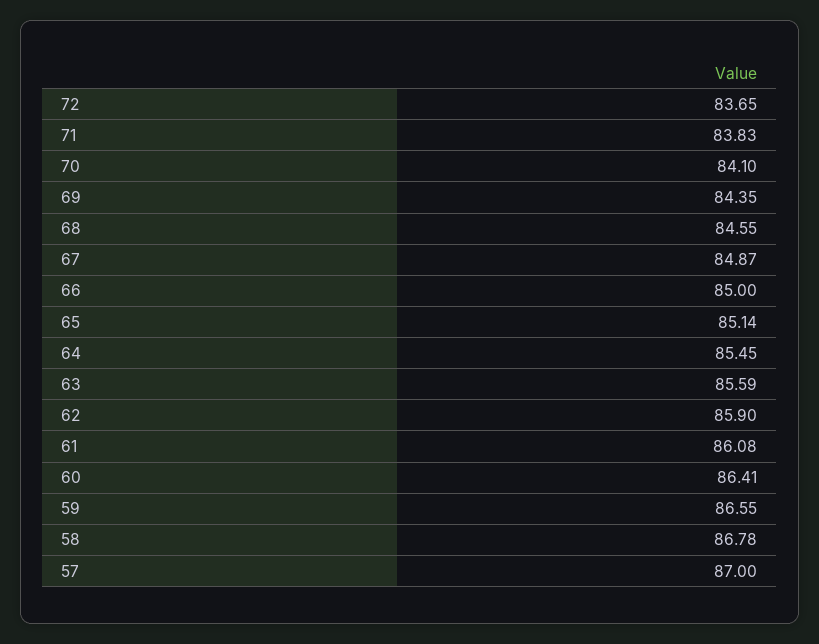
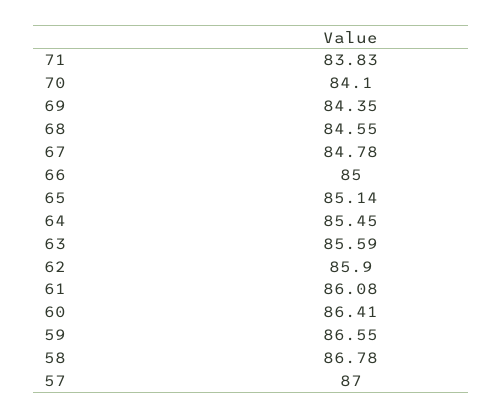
  {
-   "72": 83.65,
    "71": 83.83,
    "70": 84.1,
    "69": 84.35,
    "68": 84.55,
-   "67": 84.87,
+   "67": 84.78,
    "66": 85,
    "65": 85.14,
    "64": 85.45,
    "63": 85.59,
    "62": 85.9,
    "61": 86.08,
    "60": 86.41,
    "59": 86.55,
    "58": 86.78,
    "57": 87
  }

